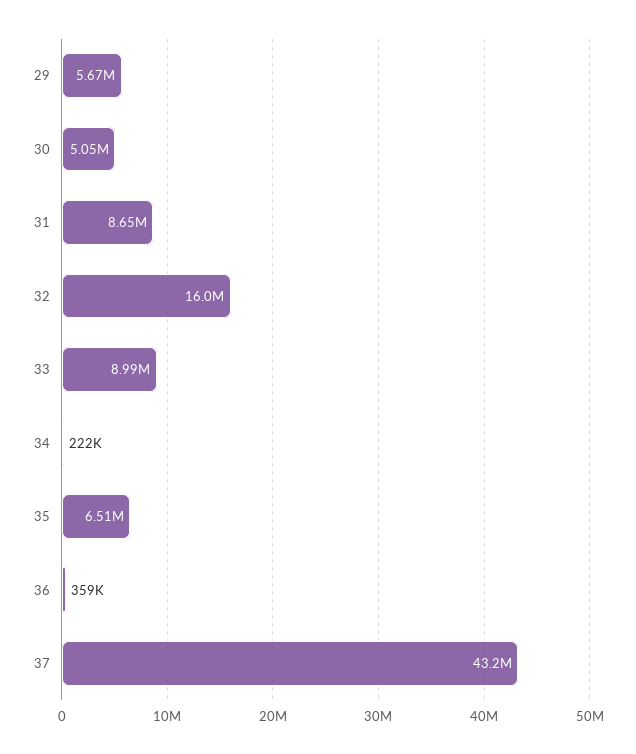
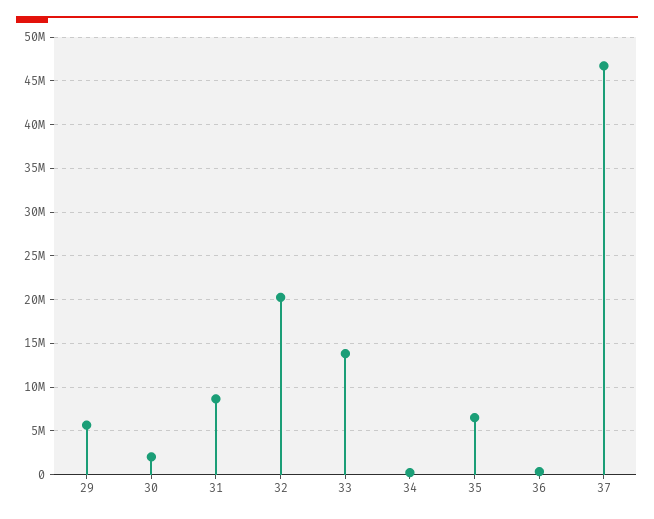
  {
    "29": 5670000,
-   "30": 5050000,
+   "30": 2000000,
    "31": 8650000,
-   "32": 16000000,
+   "32": 20000000,
-   "33": 8990000,
+   "33": 14000000,
    "34": 222000,
    "35": 6510000,
    "36": 359000,
-   "37": 43200000
+   "37": 47000000
  }

